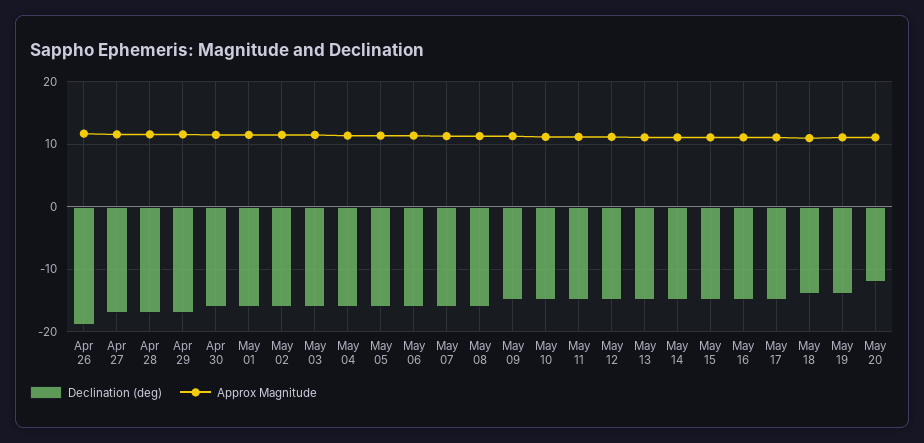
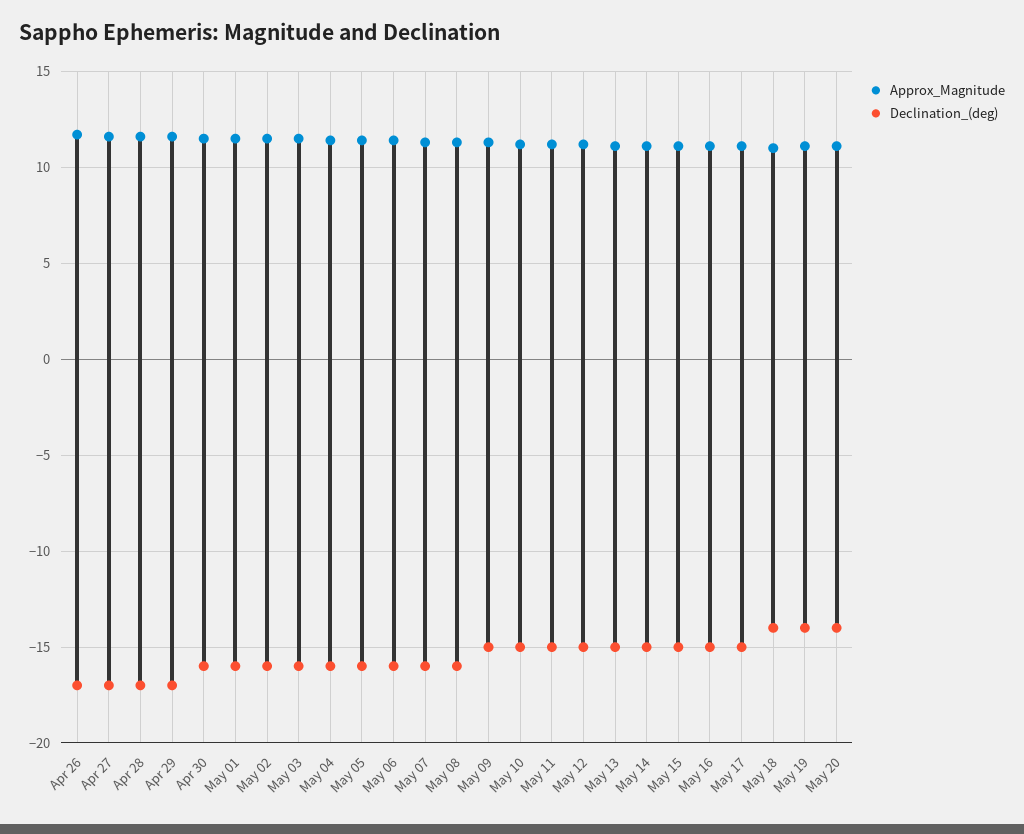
  {
    "Declination (deg)": {
-     "Apr 26": -19,
+     "Apr 26": -17,
      "Apr 27": -17,
      "Apr 28": -17,
      "Apr 29": -17,
      "Apr 30": -16,
      "May 01": -16,
      "May 02": -16,
      "May 03": -16,
      "May 04": -16,
      "May 05": -16,
      "May 06": -16,
      "May 07": -16,
      "May 08": -16,
      "May 09": -15,
      "May 10": -15,
      "May 11": -15,
      "May 12": -15,
      "May 13": -15,
      "May 14": -15,
      "May 15": -15,
      "May 16": -15,
      "May 17": -15,
      "May 18": -14,
      "May 19": -14,
-     "May 20": -12
+     "May 20": -14
    },
    "Approx Magnitude": {
      "Apr 26": 11.5,
      "Apr 27": 11.5,
      "Apr 28": 11.5,
      "Apr 29": 11.5,
      "Apr 30": 11.5,
      "May 01": 11.5,
      "May 02": 11.5,
      "May 03": 11.5,
      "May 04": 11.5,
      "May 05": 11.5,
      "May 06": 11.5,
      "May 07": 11.5,
      "May 08": 11.5,
      "May 09": 11.5,
      "May 10": 11,
      "May 11": 11,
      "May 12": 11,
      "May 13": 11,
      "May 14": 11,
      "May 15": 11,
      "May 16": 11,
      "May 17": 11,
      "May 18": 11,
      "May 19": 11,
      "May 20": 11
    }
  }

